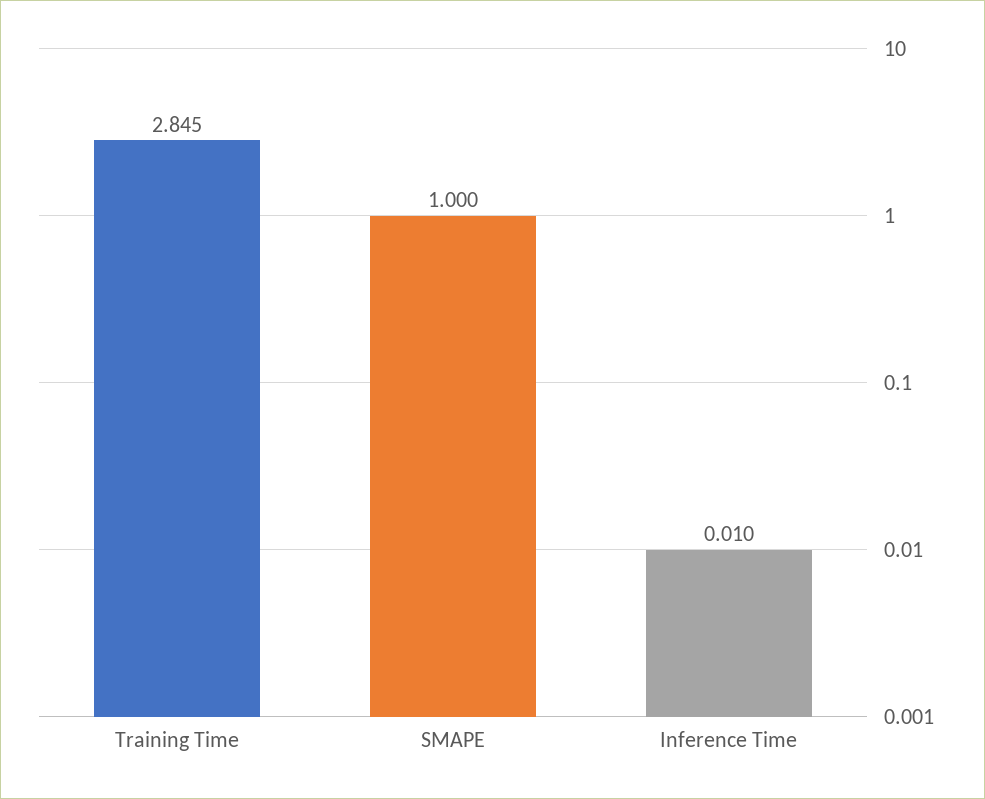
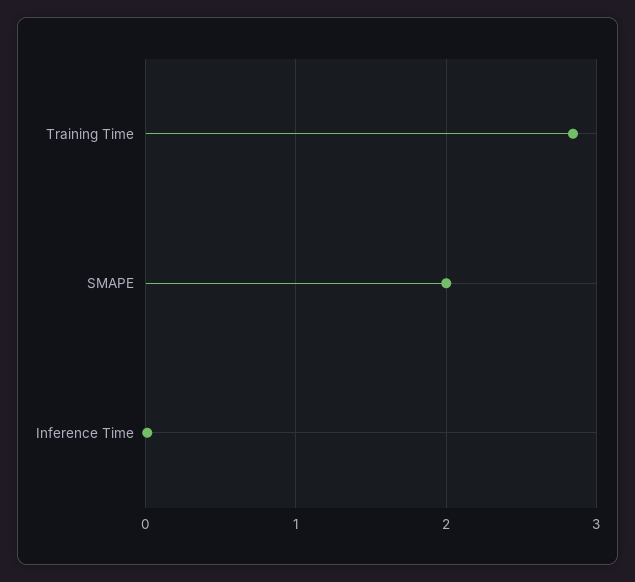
  {
    "Training Time": 2.845,
-   "SMAPE": 1,
+   "SMAPE": 2,
    "Inference Time": 0.01
  }

